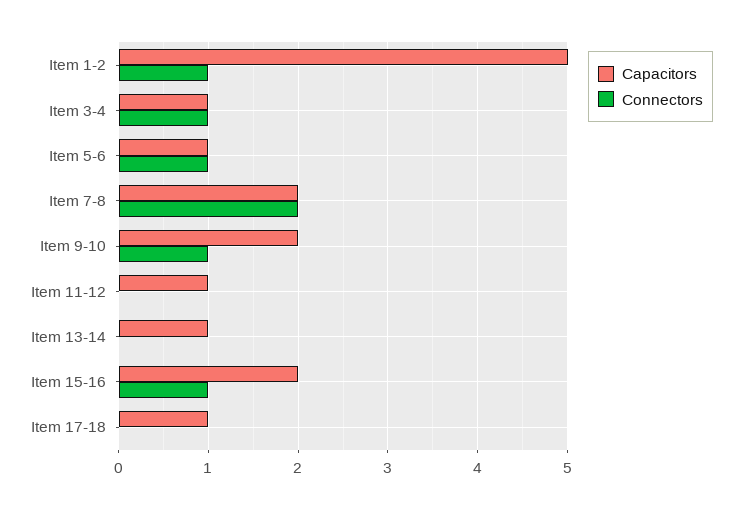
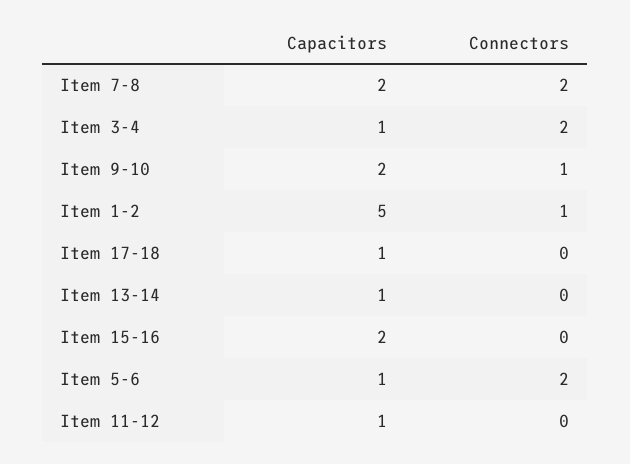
  {
    "Capacitors": {
      "Item 1-2": 5,
      "Item 3-4": 1,
      "Item 5-6": 1,
      "Item 7-8": 2,
      "Item 9-10": 2,
      "Item 11-12": 1,
      "Item 13-14": 1,
      "Item 15-16": 2,
      "Item 17-18": 1
    },
    "Connectors": {
      "Item 1-2": 1,
-     "Item 3-4": 1,
+     "Item 3-4": 2,
-     "Item 5-6": 1,
+     "Item 5-6": 2,
      "Item 7-8": 2,
      "Item 9-10": 1,
      "Item 11-12": 0,
      "Item 13-14": 0,
-     "Item 15-16": 1,
+     "Item 15-16": 0,
      "Item 17-18": 0
    }
  }

